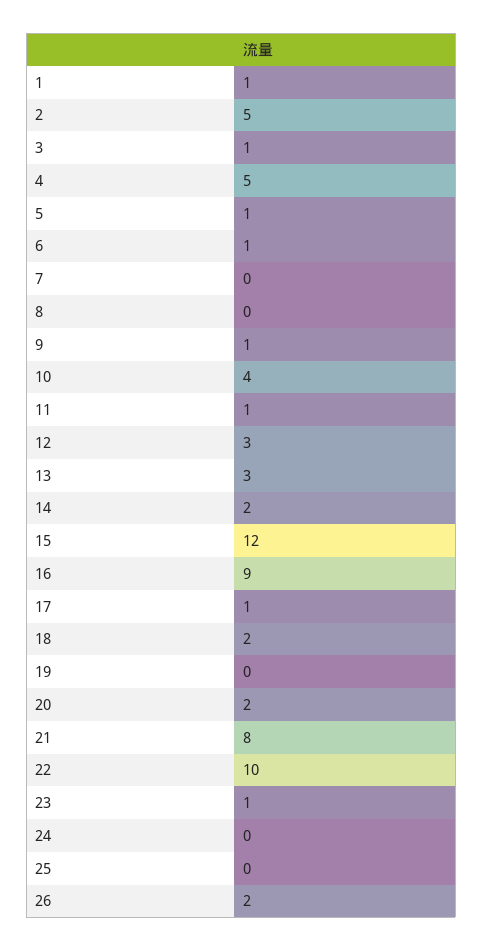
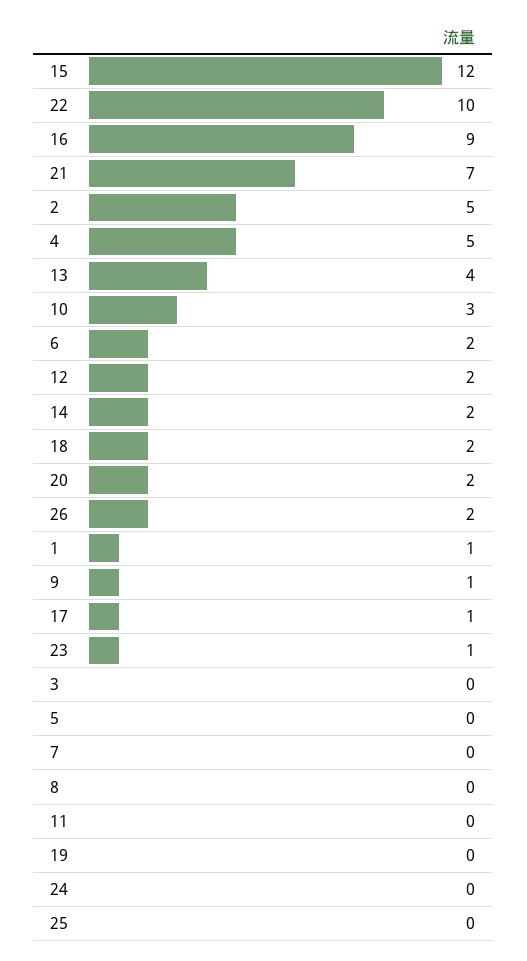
  {
    "1": 1,
    "2": 5,
-   "3": 1,
+   "3": 0,
    "4": 5,
-   "5": 1,
+   "5": 0,
-   "6": 1,
+   "6": 2,
    "7": 0,
    "8": 0,
    "9": 1,
-   "10": 4,
+   "10": 3,
-   "11": 1,
+   "11": 0,
-   "12": 3,
+   "12": 2,
-   "13": 3,
+   "13": 4,
    "14": 2,
    "15": 12,
    "16": 9,
    "17": 1,
    "18": 2,
    "19": 0,
    "20": 2,
-   "21": 8,
+   "21": 7,
    "22": 10,
    "23": 1,
    "24": 0,
    "25": 0,
    "26": 2
  }

